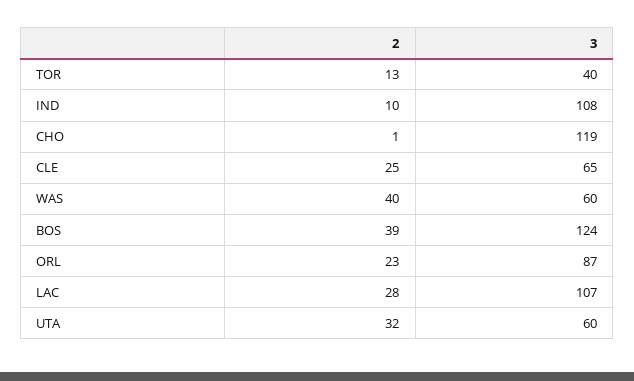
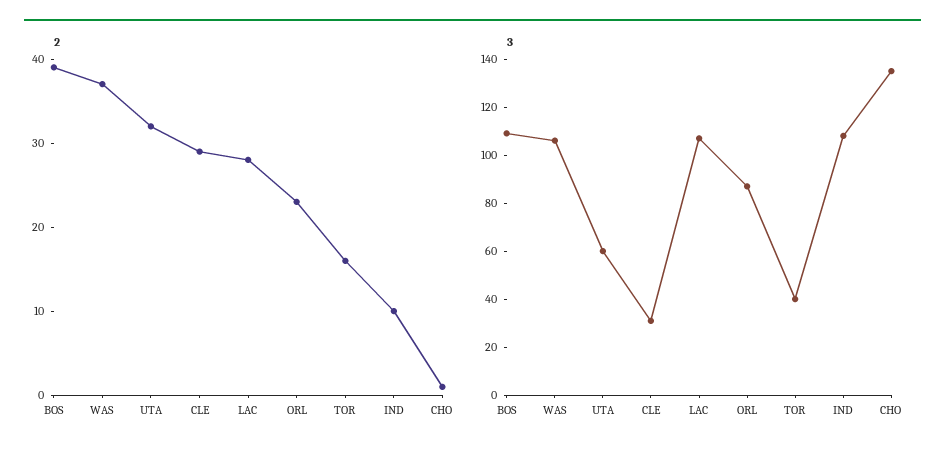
  {
    "2": {
-     "TOR": 13,
+     "TOR": 16,
      "IND": 10,
      "CHO": 1,
-     "CLE": 25,
+     "CLE": 29,
-     "WAS": 40,
+     "WAS": 37,
      "BOS": 39,
      "ORL": 23,
      "LAC": 28,
      "UTA": 32
    },
    "3": {
      "TOR": 40,
      "IND": 108,
-     "CHO": 119,
+     "CHO": 135,
-     "CLE": 65,
+     "CLE": 30,
-     "WAS": 60,
+     "WAS": 105,
-     "BOS": 124,
+     "BOS": 110,
      "ORL": 87,
      "LAC": 107,
      "UTA": 60
    }
  }

